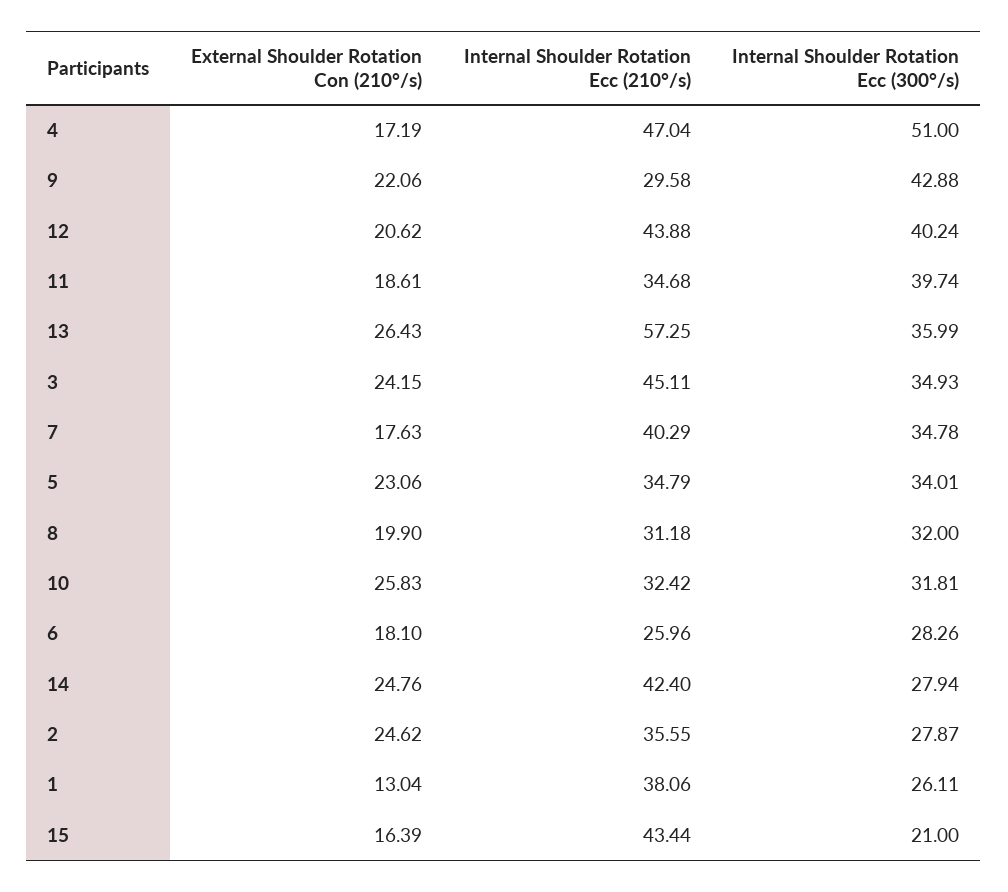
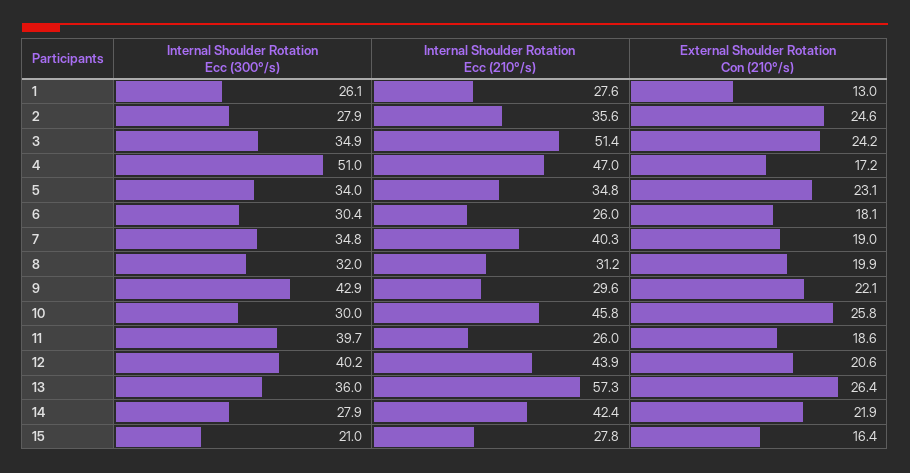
  {
    "External Shoulder Rotation Con (210°/s)": {
      "4": 17.19,
      "9": 22.06,
      "12": 20.62,
      "11": 18.61,
      "13": 26.43,
      "3": 24.15,
-     "7": 17.63,
+     "7": 19,
      "5": 23.06,
      "8": 19.9,
      "10": 25.83,
      "6": 18.1,
-     "14": 24.76,
+     "14": 21.9,
      "2": 24.62,
      "1": 13.04,
      "15": 16.39
    },
    "Internal Shoulder Rotation Ecc (210°/s)": {
      "4": 47.04,
      "9": 29.58,
      "12": 43.88,
-     "11": 34.68,
+     "11": 26,
      "13": 57.25,
-     "3": 45.11,
+     "3": 51.4,
      "7": 40.29,
      "5": 34.79,
      "8": 31.18,
-     "10": 32.42,
+     "10": 45.8,
      "6": 25.96,
      "14": 42.4,
      "2": 35.55,
-     "1": 38.06,
+     "1": 27.6,
-     "15": 43.44
+     "15": 27.8
    },
    "Internal Shoulder Rotation Ecc (300°/s)": {
      "4": 51,
      "9": 42.88,
      "12": 40.24,
      "11": 39.74,
      "13": 35.99,
      "3": 34.93,
      "7": 34.78,
      "5": 34.01,
      "8": 32,
-     "10": 31.81,
+     "10": 30,
-     "6": 28.26,
+     "6": 30.4,
      "14": 27.94,
      "2": 27.87,
      "1": 26.11,
      "15": 21
    }
  }

